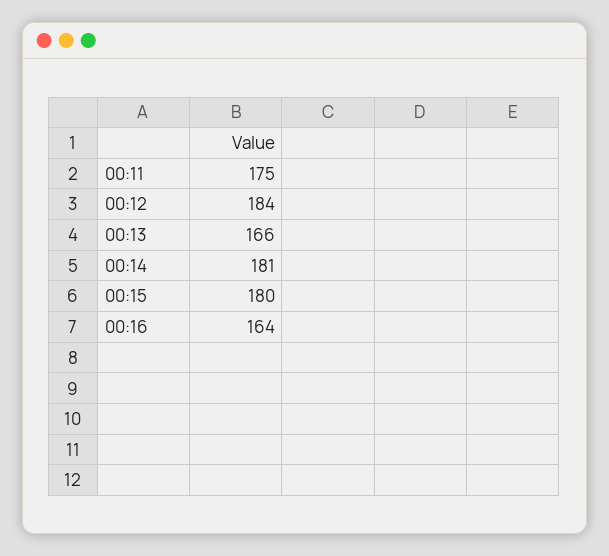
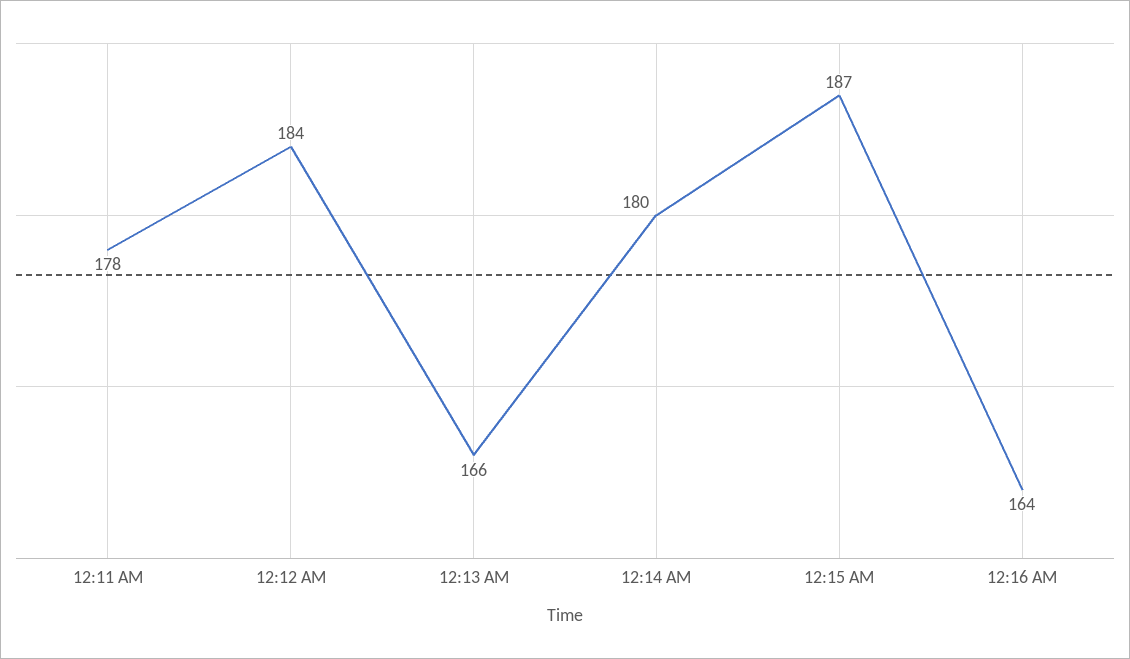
  {
-   "00:11": 175,
+   "00:11": 178,
    "00:12": 184,
    "00:13": 166,
-   "00:14": 181,
+   "00:14": 180,
-   "00:15": 180,
+   "00:15": 187,
    "00:16": 164
  }

